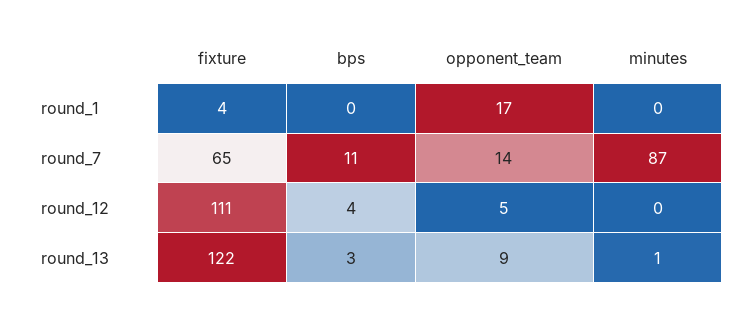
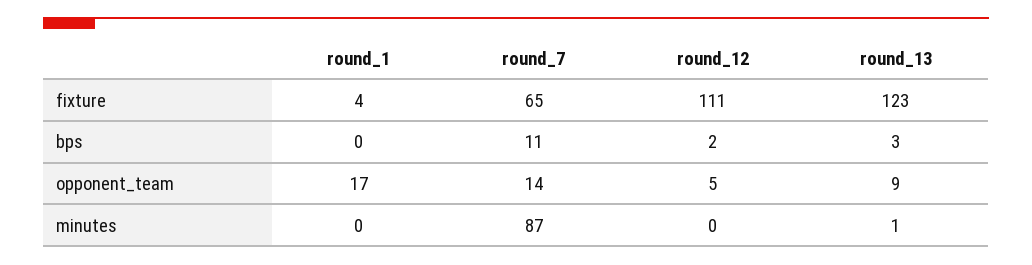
  {
    "fixture": {
      "round_1": 4,
      "round_7": 65,
      "round_12": 111,
-     "round_13": 122
+     "round_13": 123
    },
    "bps": {
      "round_1": 0,
      "round_7": 11,
-     "round_12": 4,
+     "round_12": 2,
      "round_13": 3
    },
    "opponent_team": {
      "round_1": 17,
      "round_7": 14,
      "round_12": 5,
      "round_13": 9
    },
    "minutes": {
      "round_1": 0,
      "round_7": 87,
      "round_12": 0,
      "round_13": 1
    }
  }

